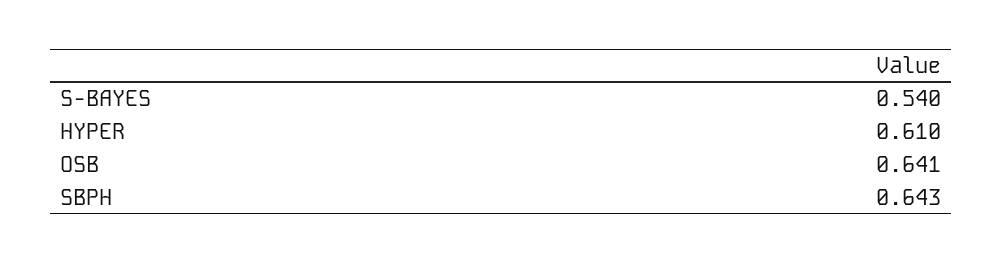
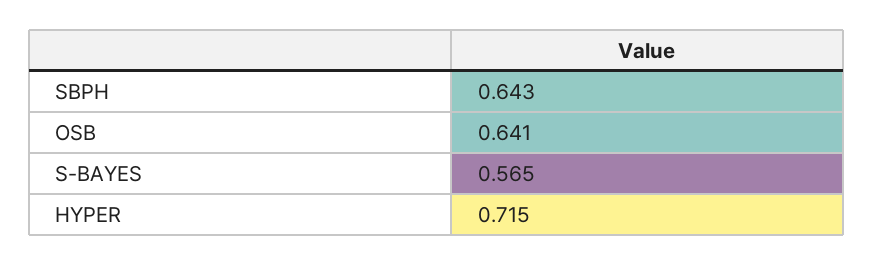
  {
-   "S-BAYES": 0.54,
+   "S-BAYES": 0.565,
-   "HYPER": 0.61,
+   "HYPER": 0.715,
    "OSB": 0.641,
    "SBPH": 0.643
  }

